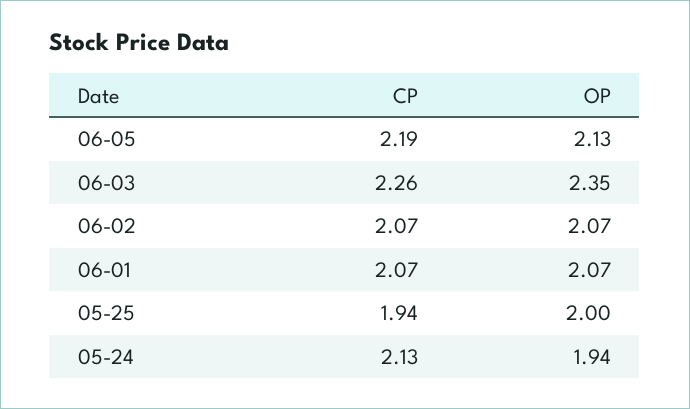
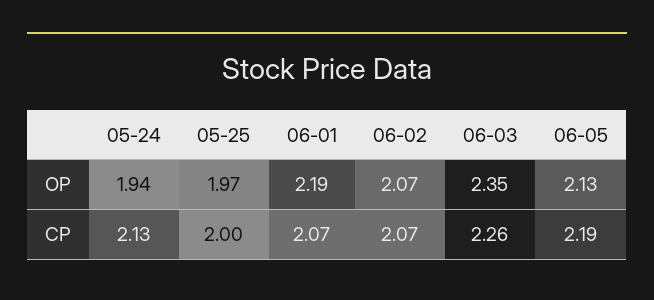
  {
    "CP": {
      "06-05": 2.19,
      "06-03": 2.26,
      "06-02": 2.07,
      "06-01": 2.07,
-     "05-25": 1.94,
+     "05-25": 2,
      "05-24": 2.13
    },
    "OP": {
      "06-05": 2.13,
      "06-03": 2.35,
      "06-02": 2.07,
-     "06-01": 2.07,
+     "06-01": 2.19,
-     "05-25": 2,
+     "05-25": 1.97,
      "05-24": 1.94
    }
  }

